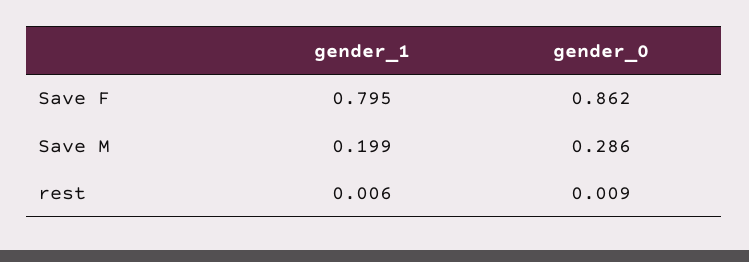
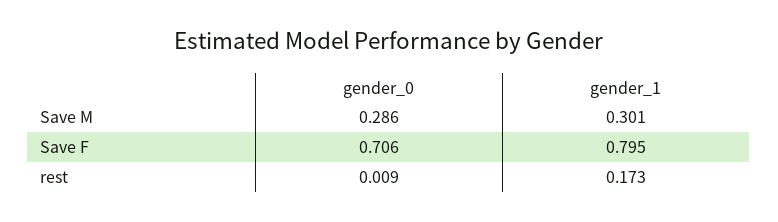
  {
    "gender_1": {
      "Save F": 0.795,
-     "Save M": 0.199,
+     "Save M": 0.301,
-     "rest": 0.006
+     "rest": 0.173
    },
    "gender_0": {
-     "Save F": 0.862,
+     "Save F": 0.706,
      "Save M": 0.286,
      "rest": 0.009
    }
  }

